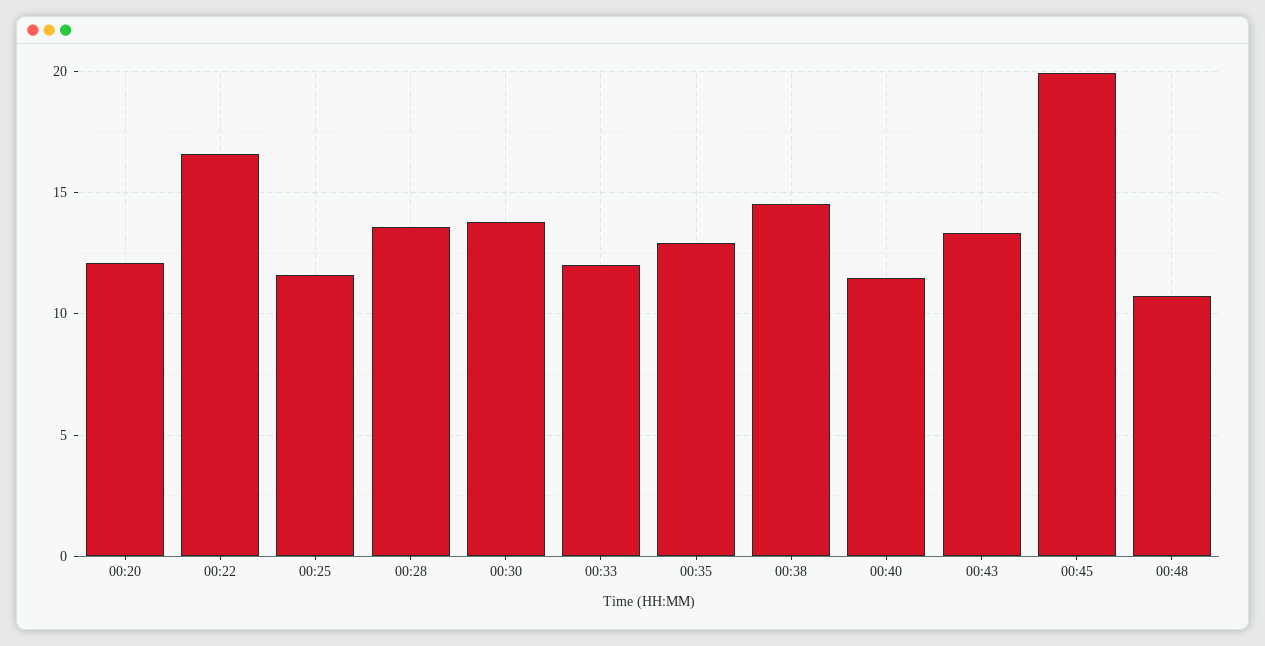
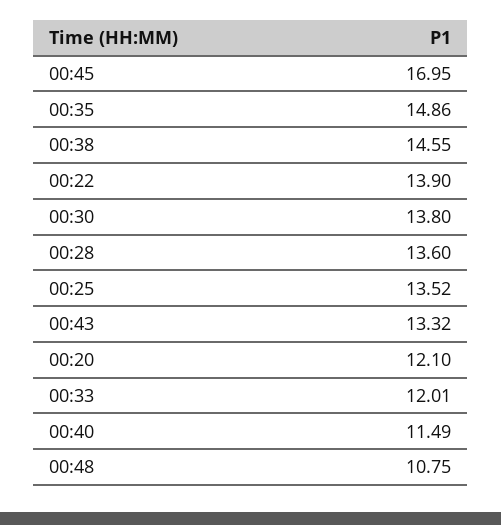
  {
    "00:20": 12.1,
-   "00:22": 16.5,
+   "00:22": 13.9,
-   "00:25": 11.5,
+   "00:25": 13.52,
    "00:28": 13.6,
    "00:30": 13.8,
    "00:33": 12.01,
-   "00:35": 13,
+   "00:35": 14.86,
    "00:38": 14.55,
    "00:40": 11.49,
    "00:43": 13.32,
-   "00:45": 20,
+   "00:45": 16.95,
    "00:48": 10.75
  }

